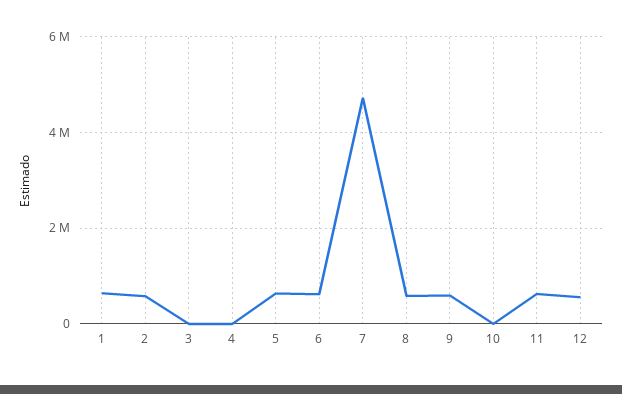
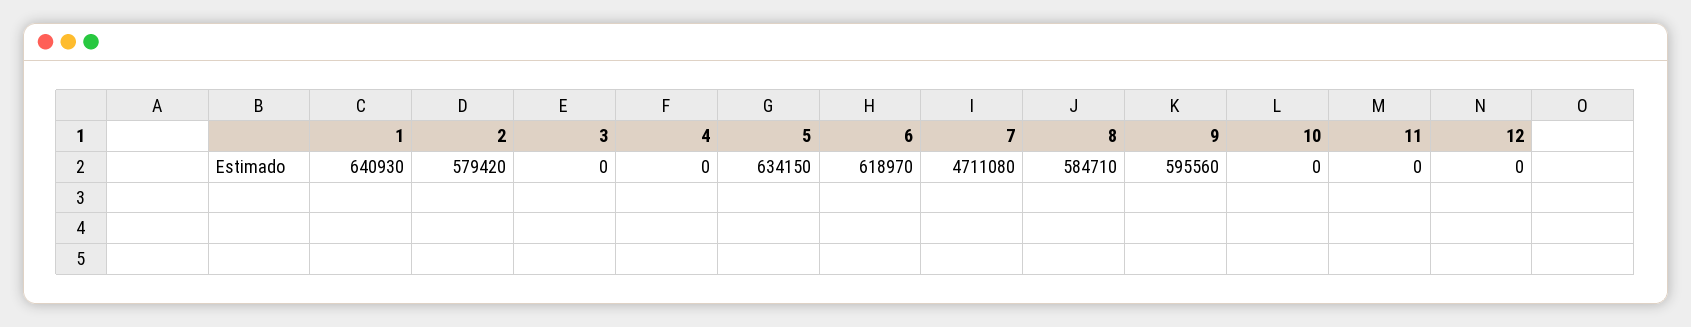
  {
    "1": 640930,
    "2": 579420,
    "3": 0,
    "4": 0,
    "5": 634150,
    "6": 618970,
    "7": 4711080,
    "8": 584710,
    "9": 595560,
    "10": 0,
-   "11": 600000,
+   "11": 0,
-   "12": 600000
+   "12": 0
  }

